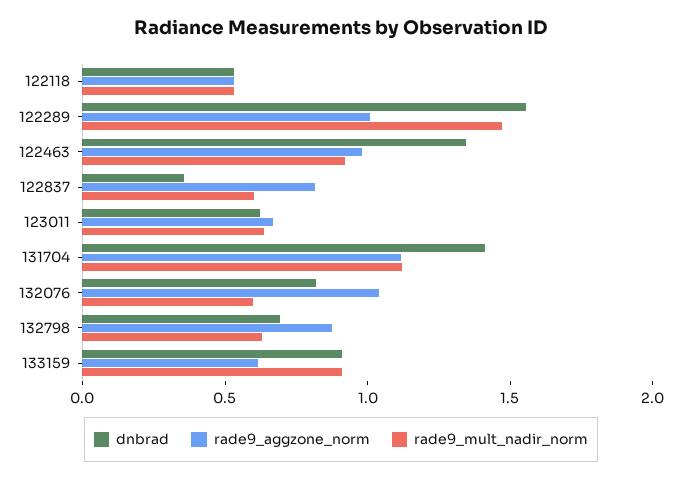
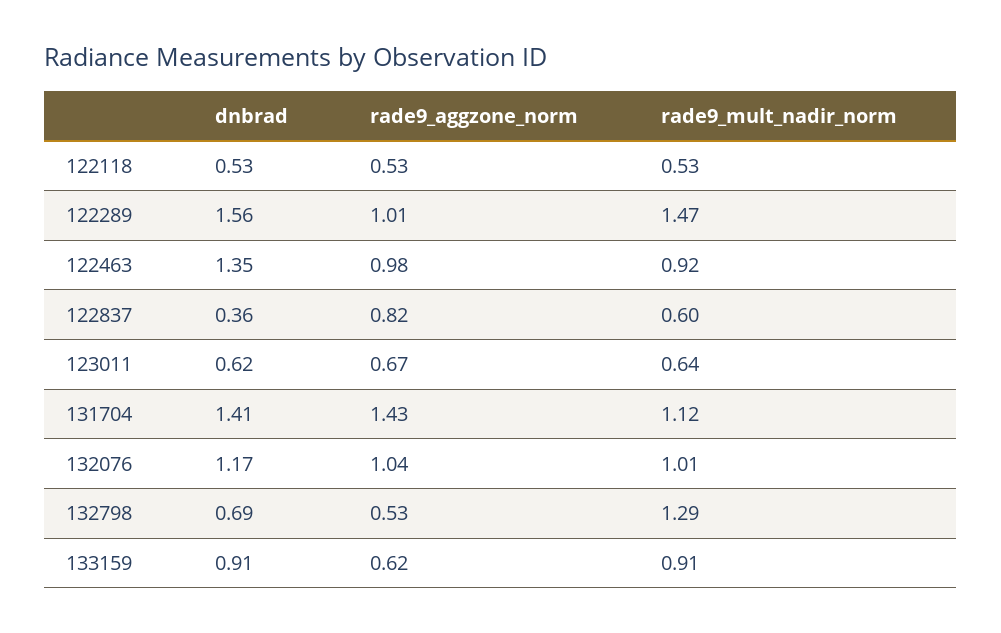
  {
    "dnbrad": {
      "122118": 0.53,
      "122289": 1.56,
      "122463": 1.35,
      "122837": 0.36,
      "123011": 0.62,
      "131704": 1.41,
-     "132076": 0.8,
+     "132076": 1.17,
      "132798": 0.69,
      "133159": 0.91
    },
    "rade9_aggzone_norm": {
      "122118": 0.53,
      "122289": 1.01,
      "122463": 0.98,
      "122837": 0.82,
      "123011": 0.67,
-     "131704": 1.1,
+     "131704": 1.43,
      "132076": 1.04,
-     "132798": 0.9,
+     "132798": 0.53,
      "133159": 0.62
    },
    "rade9_mult_nadir_norm": {
      "122118": 0.53,
      "122289": 1.47,
      "122463": 0.92,
      "122837": 0.6,
      "123011": 0.64,
      "131704": 1.12,
-     "132076": 0.6,
+     "132076": 1.01,
-     "132798": 0.6,
+     "132798": 1.29,
      "133159": 0.91
    }
  }

